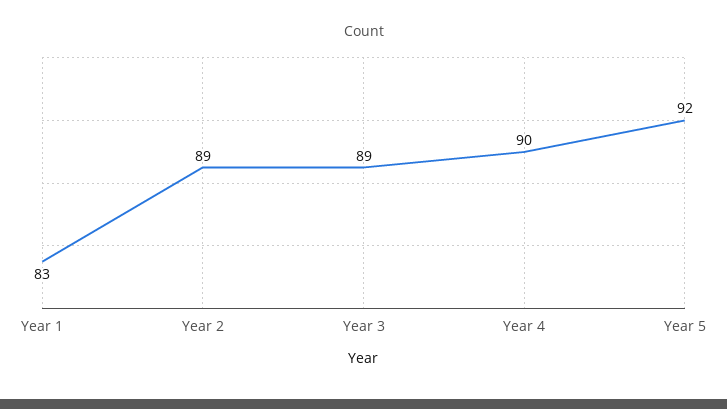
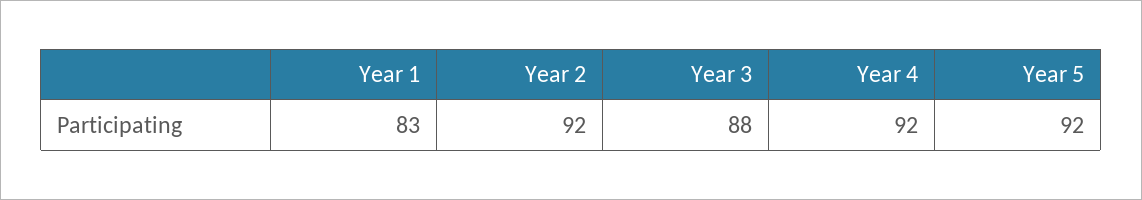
  {
    "Year 1": 83,
-   "Year 2": 89,
+   "Year 2": 92,
-   "Year 3": 89,
+   "Year 3": 88,
-   "Year 4": 90,
+   "Year 4": 92,
    "Year 5": 92
  }

